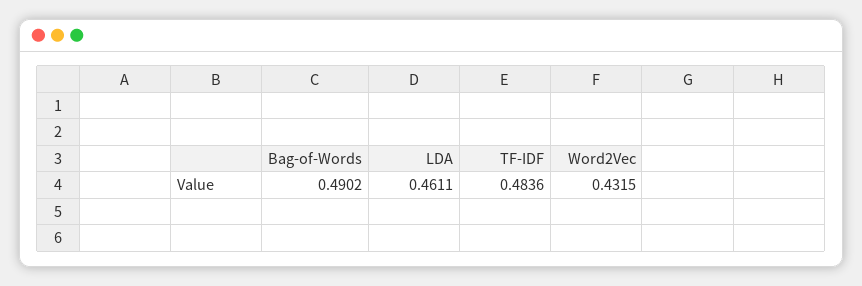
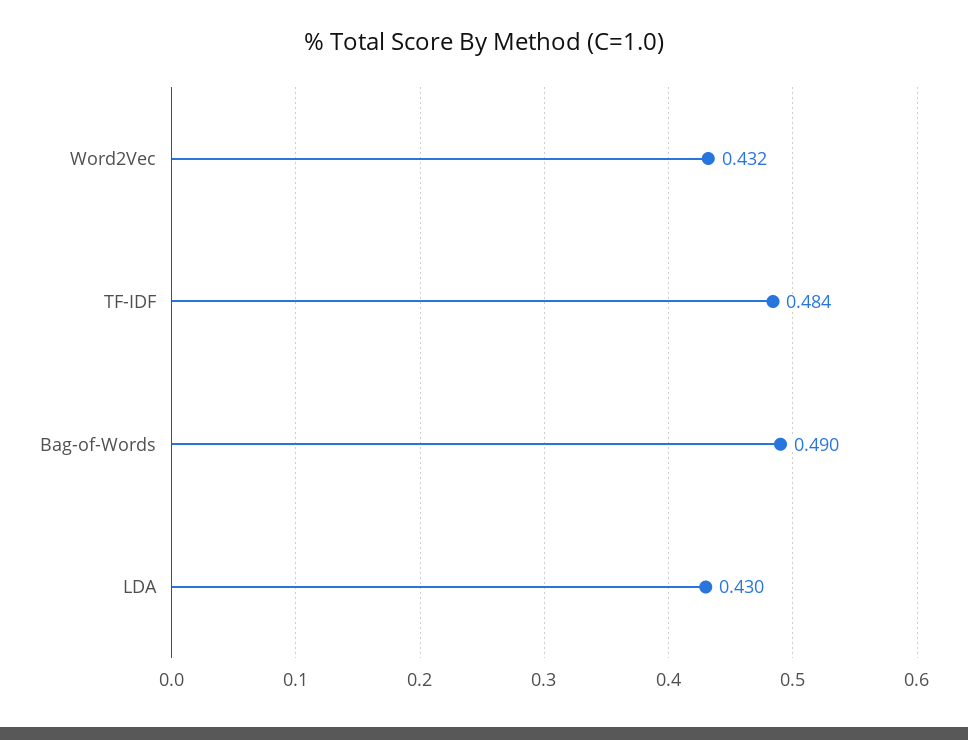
  {
    "Bag-of-Words": 0.4902,
-   "LDA": 0.4611,
+   "LDA": 0.43,
    "TF-IDF": 0.4836,
    "Word2Vec": 0.4315
  }

